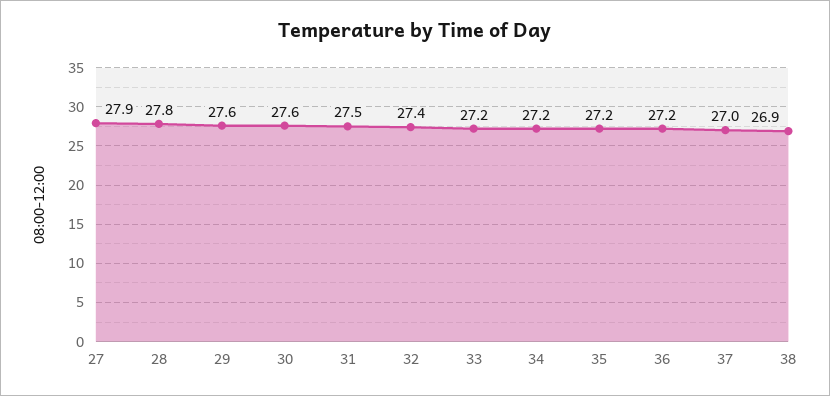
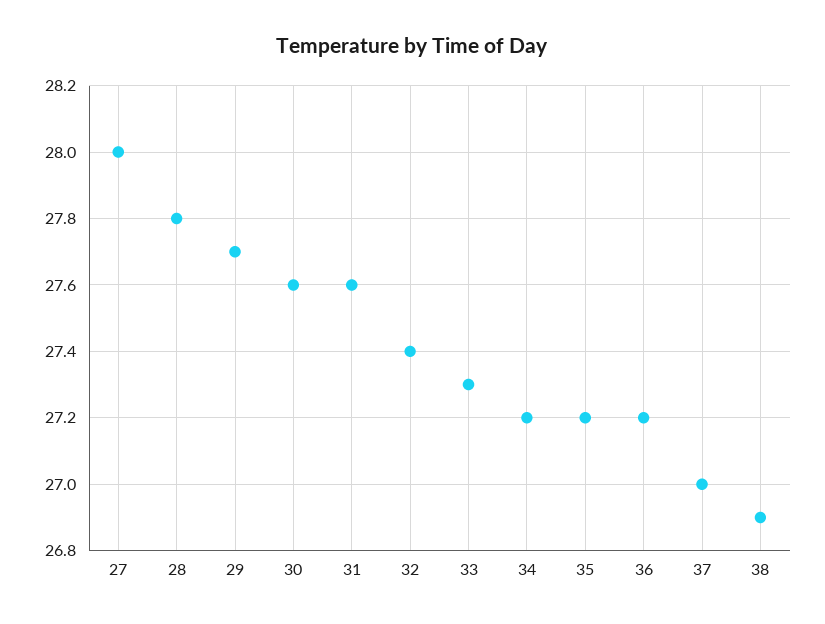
  {
-   "27": 27.9,
+   "27": 28,
    "28": 27.8,
-   "29": 27.6,
+   "29": 27.7,
    "30": 27.6,
-   "31": 27.5,
+   "31": 27.6,
    "32": 27.4,
-   "33": 27.2,
+   "33": 27.3,
    "34": 27.2,
    "35": 27.2,
    "36": 27.2,
    "37": 27,
    "38": 26.9
  }

